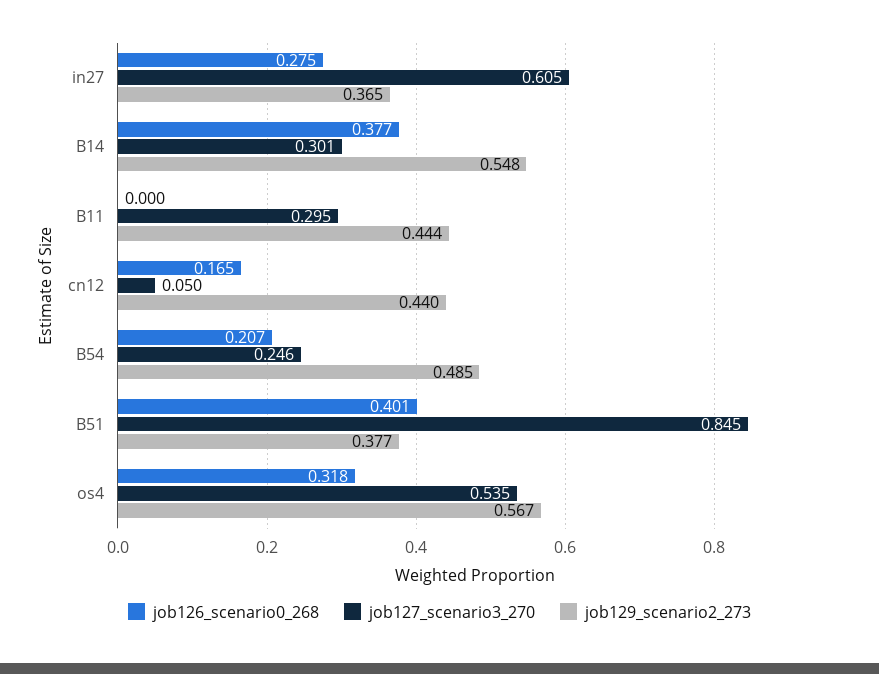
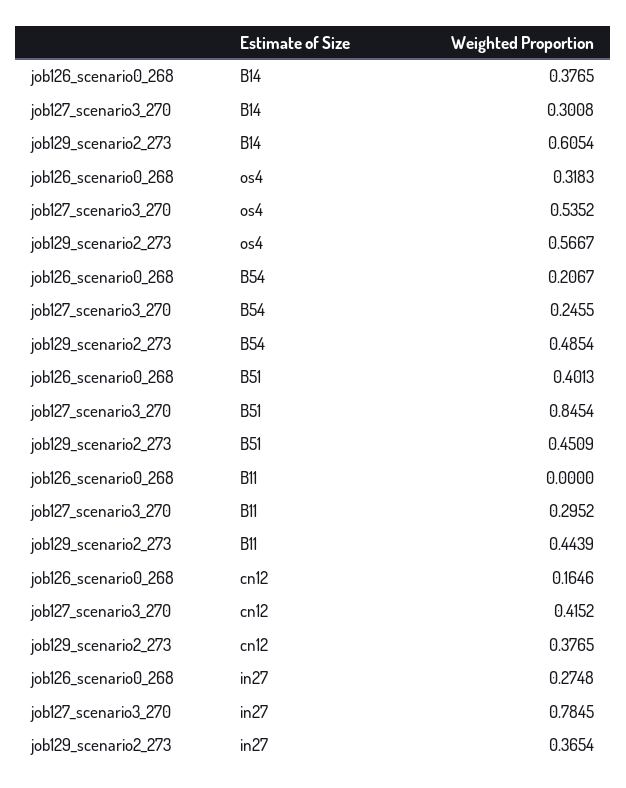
  {
    "job126_scenario0_268": {
      "in27": 0.2748,
      "B14": 0.3765,
      "B11": 0,
      "cn12": 0.1646,
      "B54": 0.2067,
      "B51": 0.4013,
      "os4": 0.3183
    },
    "job127_scenario3_270": {
-     "in27": 0.605,
+     "in27": 0.7845,
      "B14": 0.3008,
      "B11": 0.2952,
-     "cn12": 0.05,
+     "cn12": 0.4152,
      "B54": 0.2455,
      "B51": 0.8454,
      "os4": 0.5352
    },
    "job129_scenario2_273": {
      "in27": 0.3654,
-     "B14": 0.548,
+     "B14": 0.6054,
      "B11": 0.4439,
-     "cn12": 0.44,
+     "cn12": 0.3765,
      "B54": 0.4854,
-     "B51": 0.377,
+     "B51": 0.4509,
      "os4": 0.5667
    }
  }

